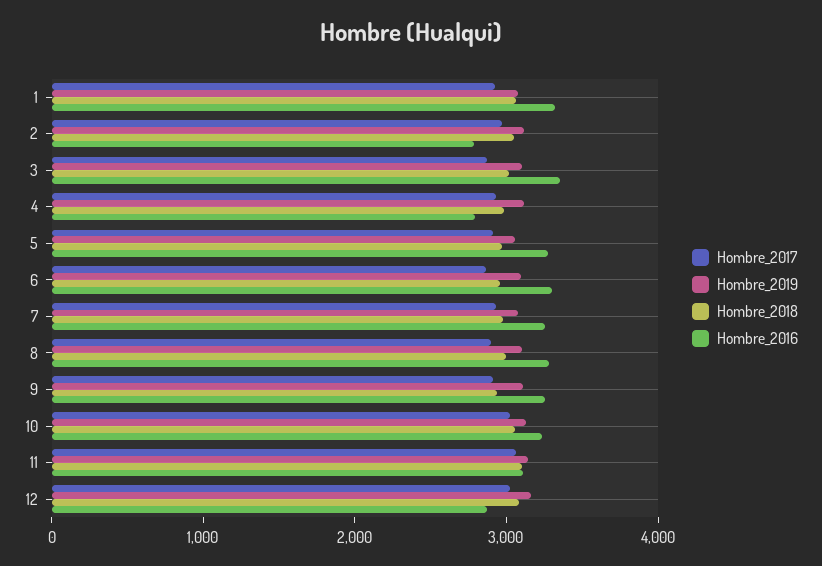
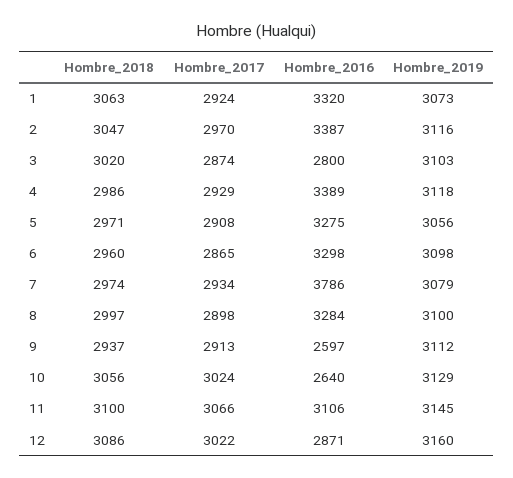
  {
    "Hombre_2017": {
      "1": 2924,
      "2": 2970,
      "3": 2874,
      "4": 2929,
      "5": 2908,
      "6": 2865,
      "7": 2934,
      "8": 2898,
      "9": 2913,
      "10": 3024,
      "11": 3066,
      "12": 3022
    },
    "Hombre_2019": {
      "1": 3073,
      "2": 3116,
      "3": 3103,
      "4": 3118,
      "5": 3056,
      "6": 3098,
      "7": 3079,
      "8": 3100,
      "9": 3112,
      "10": 3129,
      "11": 3145,
      "12": 3160
    },
    "Hombre_2018": {
      "1": 3063,
      "2": 3047,
      "3": 3020,
      "4": 2986,
      "5": 2971,
      "6": 2960,
      "7": 2974,
      "8": 2997,
      "9": 2937,
      "10": 3056,
      "11": 3100,
      "12": 3086
    },
    "Hombre_2016": {
      "1": 3320,
-     "2": 2800,
+     "2": 3387,
-     "3": 3400,
+     "3": 2800,
-     "4": 2800,
+     "4": 3389,
      "5": 3275,
      "6": 3298,
-     "7": 3200,
+     "7": 3786,
      "8": 3284,
-     "9": 3200,
+     "9": 2597,
-     "10": 3200,
+     "10": 2640,
      "11": 3106,
      "12": 2871
    }
  }

